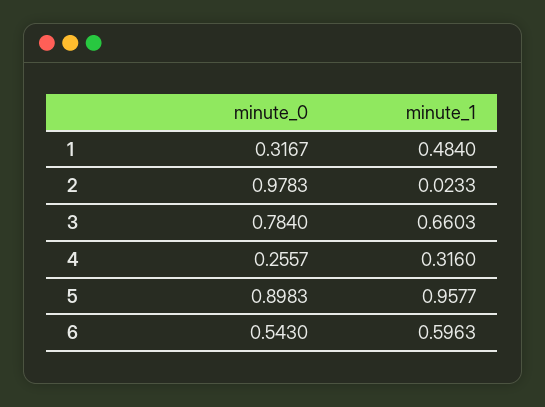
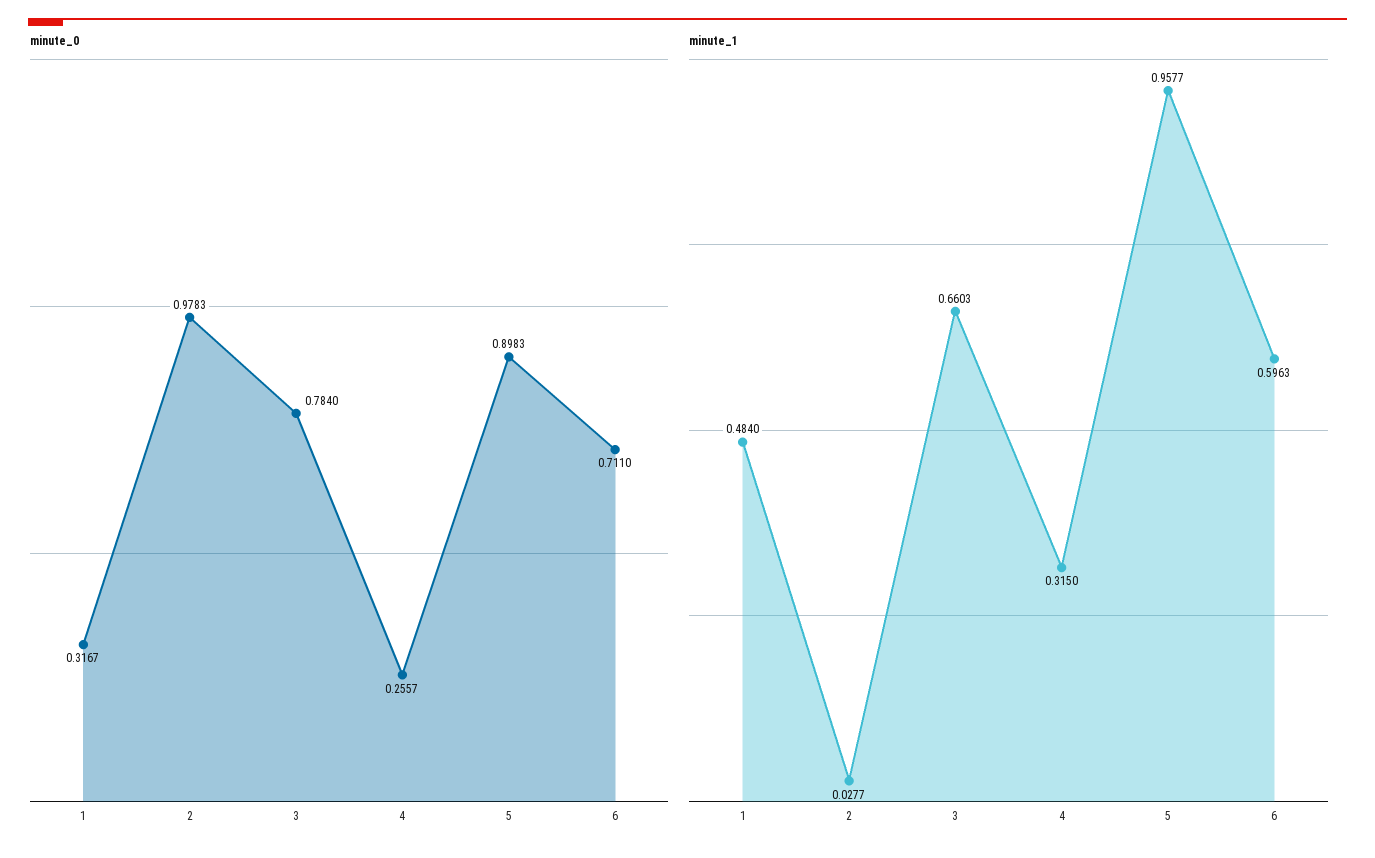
  {
    "minute_0": {
      "1": 0.3167,
      "2": 0.9783,
      "3": 0.784,
      "4": 0.2557,
      "5": 0.8983,
-     "6": 0.543
+     "6": 0.711
    },
    "minute_1": {
      "1": 0.484,
-     "2": 0.0233,
+     "2": 0.0277,
      "3": 0.6603,
-     "4": 0.316,
+     "4": 0.315,
      "5": 0.9577,
      "6": 0.5963
    }
  }

